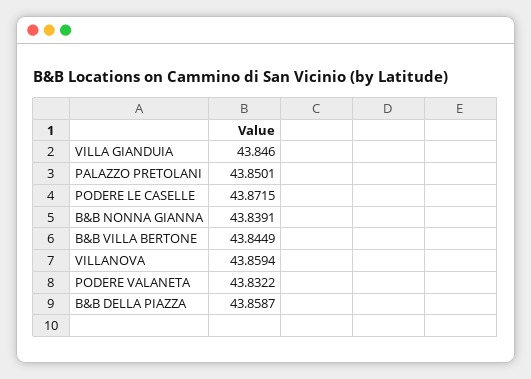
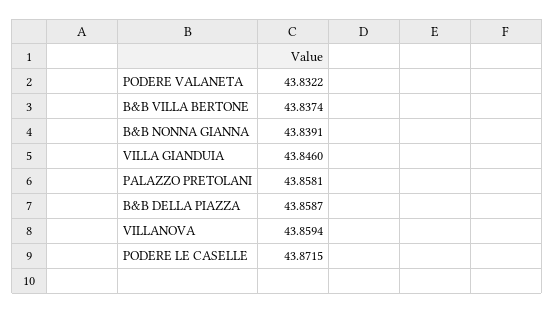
  {
    "VILLA GIANDUIA": 43.846,
-   "PALAZZO PRETOLANI": 43.8501,
+   "PALAZZO PRETOLANI": 43.8581,
    "PODERE LE CASELLE": 43.8715,
    "B&B NONNA GIANNA": 43.8391,
-   "B&B VILLA BERTONE": 43.8449,
+   "B&B VILLA BERTONE": 43.8374,
    "VILLANOVA": 43.8594,
    "PODERE VALANETA": 43.8322,
    "B&B DELLA PIAZZA": 43.8587
  }

